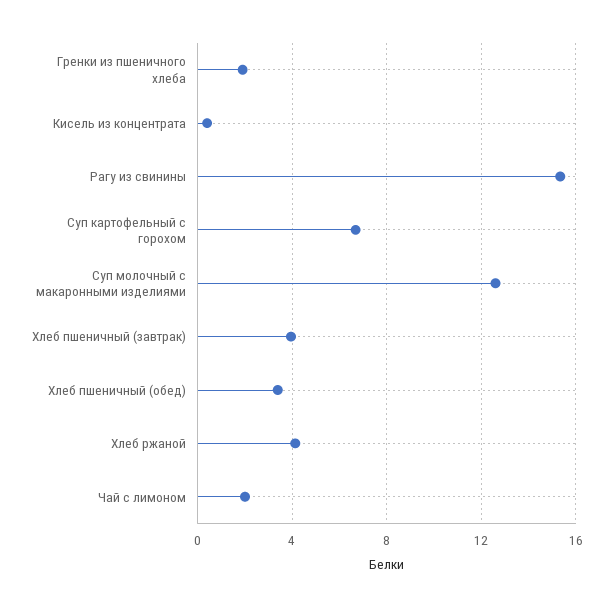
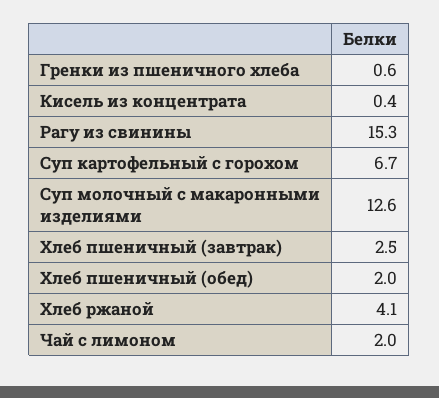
  {
-   "Гренки из пшеничного хлеба": 2,
+   "Гренки из пшеничного хлеба": 0.6,
    "Кисель из концентрата": 0.4,
    "Рагу из свинины": 15.3,
    "Суп картофельный с горохом": 6.7,
    "Суп молочный с макаронными изделиями": 12.6,
-   "Хлеб пшеничный (завтрак)": 4,
+   "Хлеб пшеничный (завтрак)": 2.5,
-   "Хлеб пшеничный (обед)": 3.5,
+   "Хлеб пшеничный (обед)": 2,
    "Хлеб ржаной": 4.1,
    "Чай с лимоном": 2
  }

